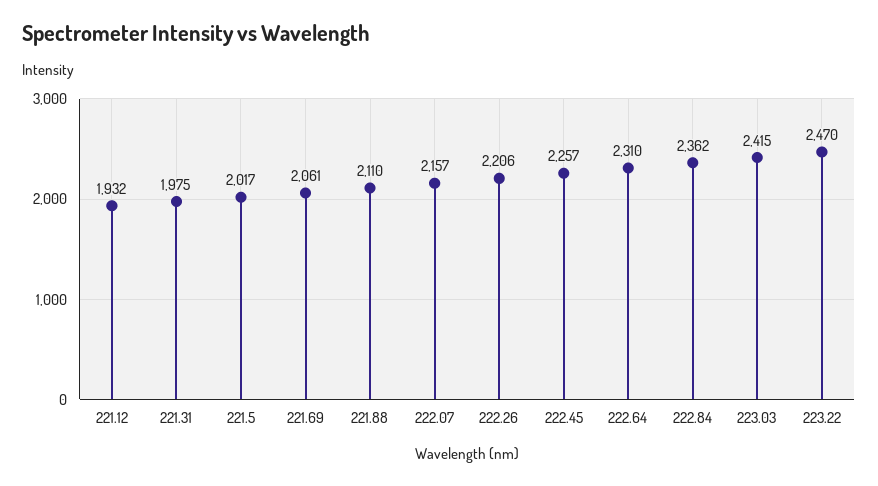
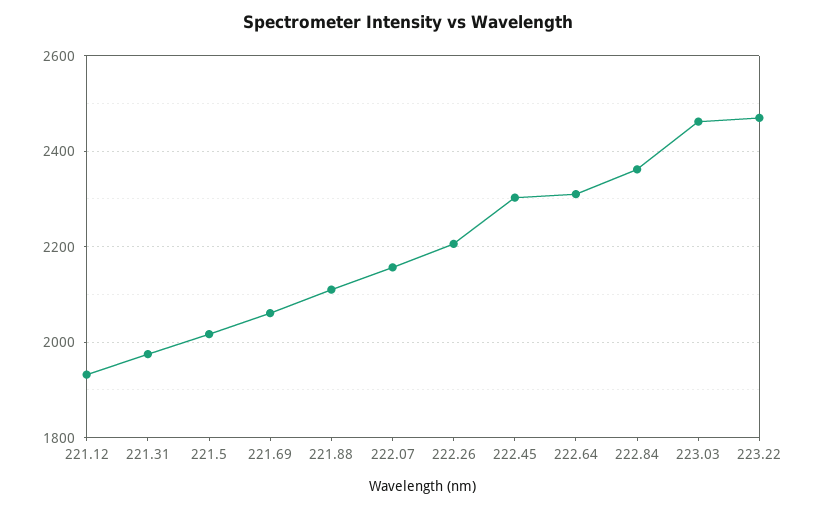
  {
    "221.12": 1932,
    "221.31": 1975,
    "221.5": 2017,
    "221.69": 2061,
    "221.88": 2110,
    "222.07": 2157,
    "222.26": 2206,
-   "222.45": 2257,
+   "222.45": 2300,
    "222.64": 2310,
    "222.84": 2362,
-   "223.03": 2415,
+   "223.03": 2460,
    "223.22": 2470
  }

